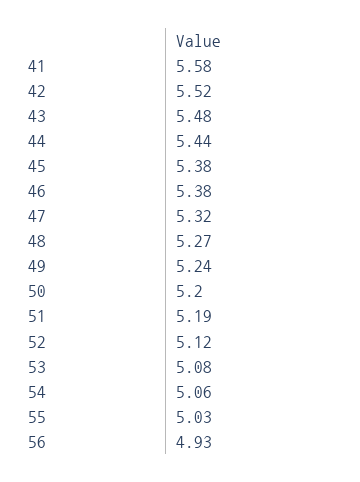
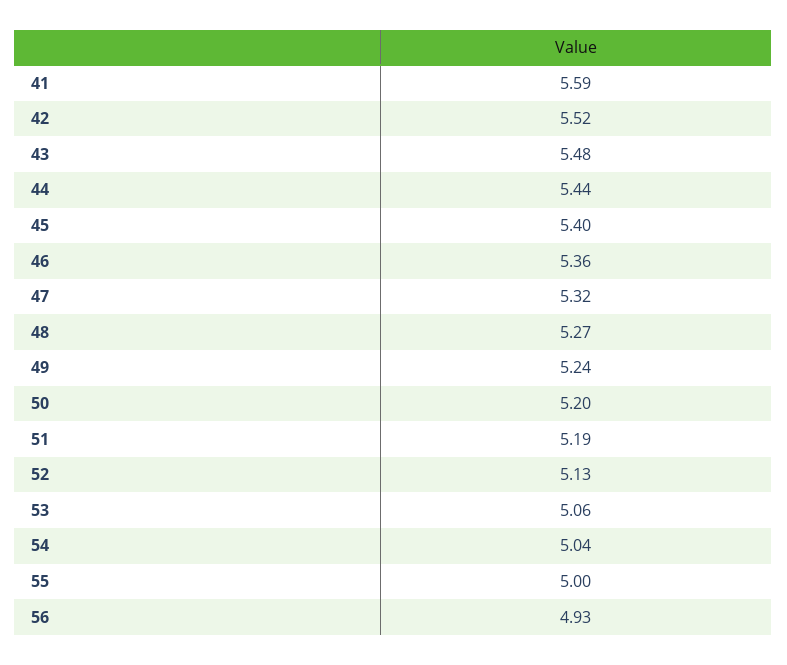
  {
-   "41": 5.58,
+   "41": 5.59,
    "42": 5.52,
    "43": 5.48,
    "44": 5.44,
-   "45": 5.38,
+   "45": 5.4,
-   "46": 5.38,
+   "46": 5.36,
    "47": 5.32,
    "48": 5.27,
    "49": 5.24,
    "50": 5.2,
    "51": 5.19,
-   "52": 5.12,
+   "52": 5.13,
-   "53": 5.08,
+   "53": 5.06,
-   "54": 5.06,
+   "54": 5.04,
-   "55": 5.03,
+   "55": 5,
    "56": 4.93
  }

